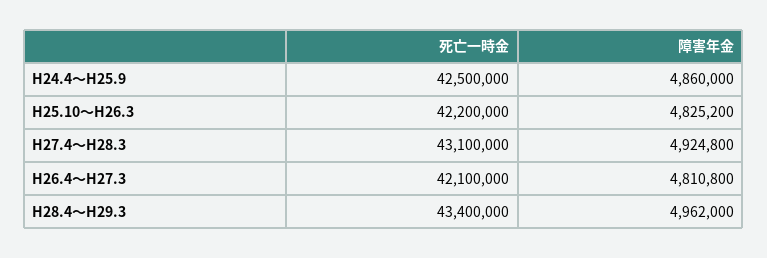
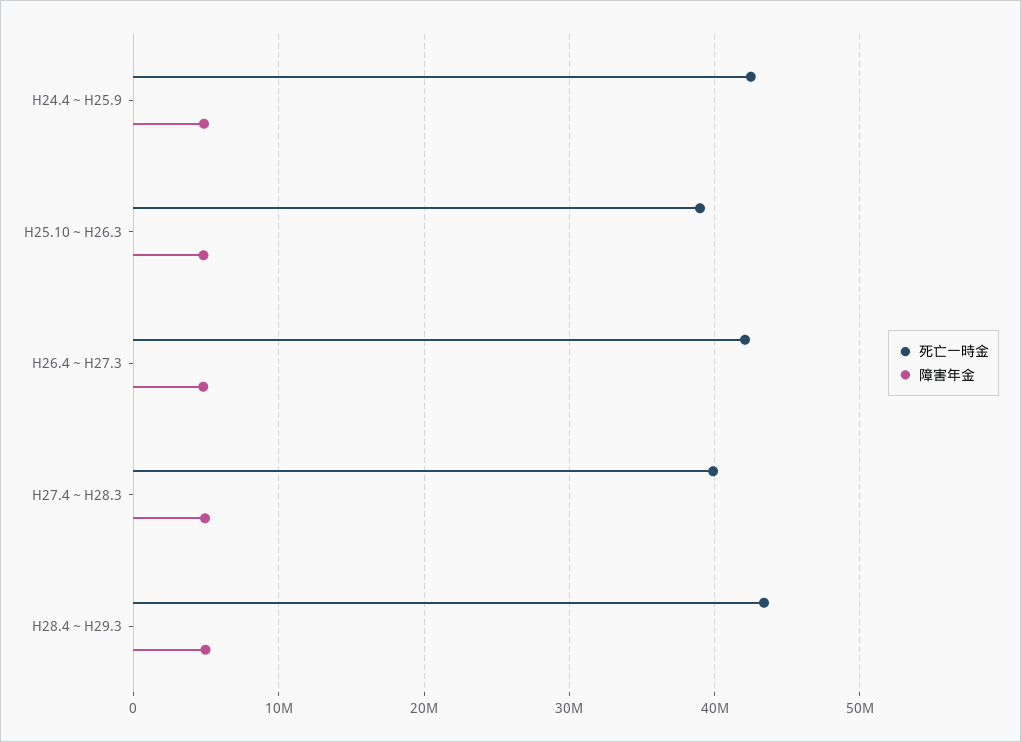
  {
    "死亡一時金": {
      "H24.4～H25.9": 42500000,
-     "H25.10～H26.3": 42200000,
+     "H25.10～H26.3": 39000000,
-     "H27.4～H28.3": 43100000,
+     "H27.4～H28.3": 40000000,
      "H26.4～H27.3": 42100000,
      "H28.4～H29.3": 43400000
    },
    "障害年金": {
      "H24.4～H25.9": 4860000,
      "H25.10～H26.3": 4825200,
      "H27.4～H28.3": 4924800,
      "H26.4～H27.3": 4810800,
      "H28.4～H29.3": 4962000
    }
  }

